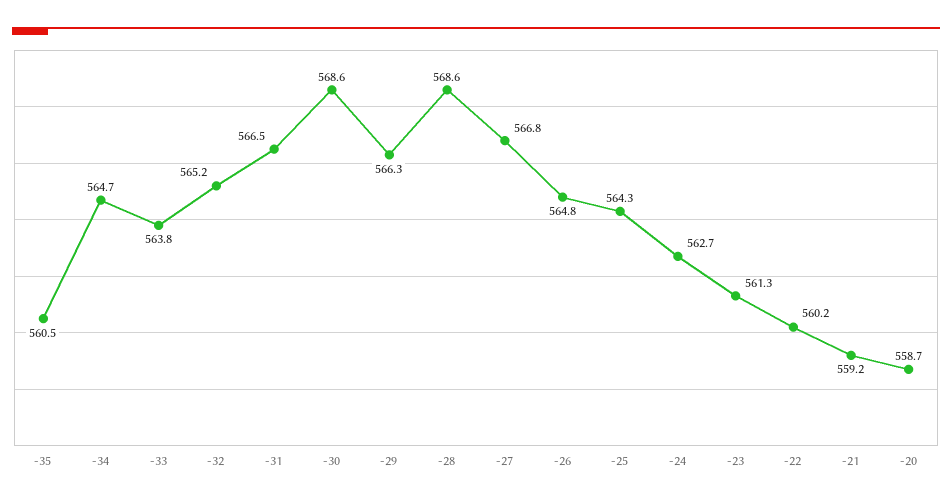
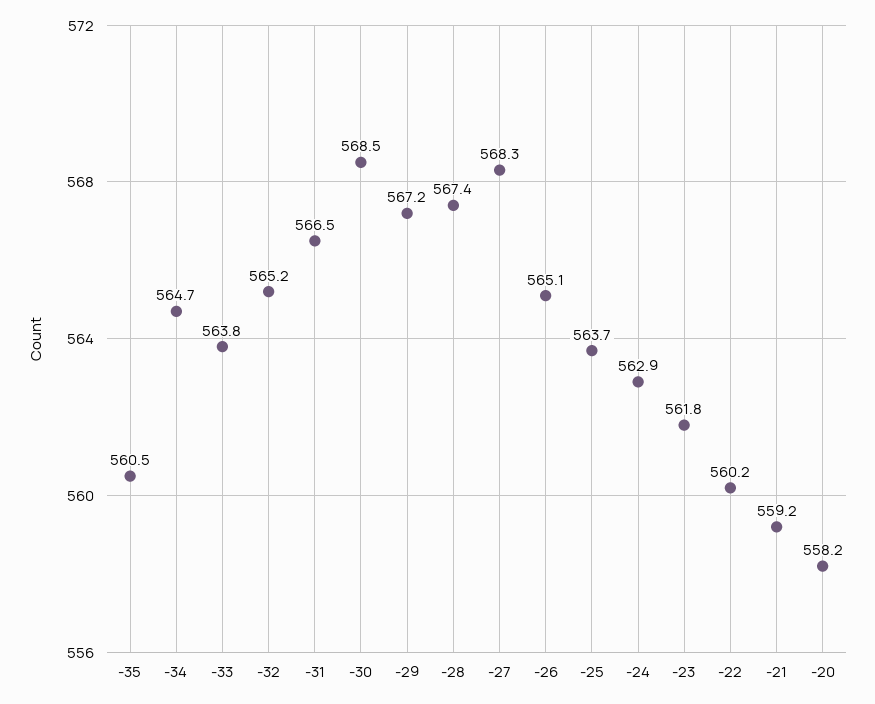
  {
    "-35": 560.5,
    "-34": 564.7,
    "-33": 563.8,
    "-32": 565.2,
    "-31": 566.5,
-   "-30": 568.6,
+   "-30": 568.5,
-   "-29": 566.3,
+   "-29": 567.2,
-   "-28": 568.6,
+   "-28": 567.4,
-   "-27": 566.8,
+   "-27": 568.3,
-   "-26": 564.8,
+   "-26": 565.1,
-   "-25": 564.3,
+   "-25": 563.7,
-   "-24": 562.7,
+   "-24": 562.9,
-   "-23": 561.3,
+   "-23": 561.8,
    "-22": 560.2,
    "-21": 559.2,
-   "-20": 558.7
+   "-20": 558.2
  }

